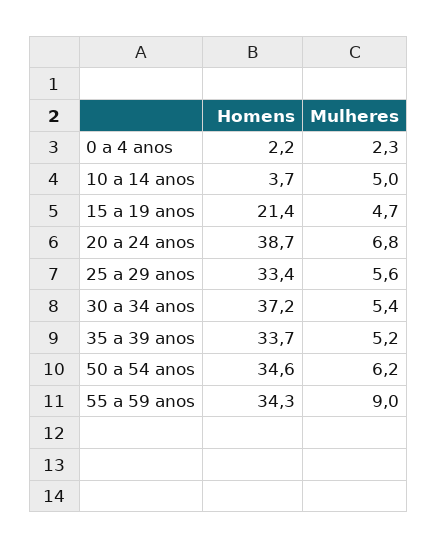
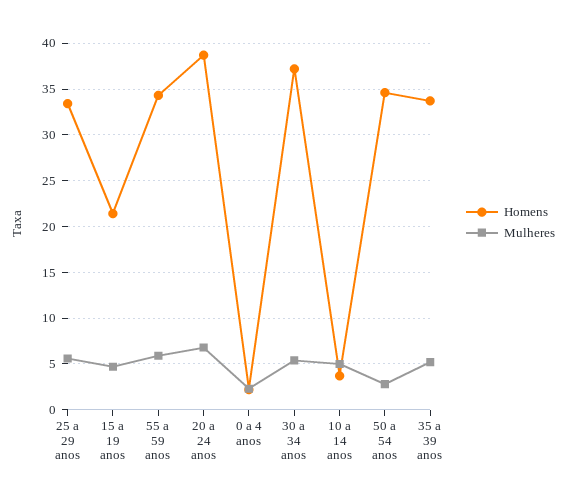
  {
    "Homens": {
      "0 a 4 anos": 2.2,
      "10 a 14 anos": 3.7,
      "15 a 19 anos": 21.4,
      "20 a 24 anos": 38.7,
      "25 a 29 anos": 33.4,
      "30 a 34 anos": 37.2,
      "35 a 39 anos": 33.7,
      "50 a 54 anos": 34.6,
      "55 a 59 anos": 34.3
    },
    "Mulheres": {
      "0 a 4 anos": 2.3,
      "10 a 14 anos": 5,
      "15 a 19 anos": 4.7,
      "20 a 24 anos": 6.8,
      "25 a 29 anos": 5.6,
      "30 a 34 anos": 5.4,
      "35 a 39 anos": 5.2,
-     "50 a 54 anos": 6.2,
+     "50 a 54 anos": 3,
-     "55 a 59 anos": 9
+     "55 a 59 anos": 6
    }
  }

